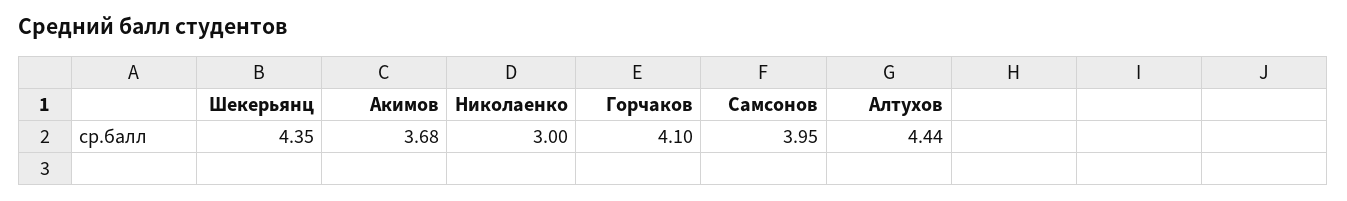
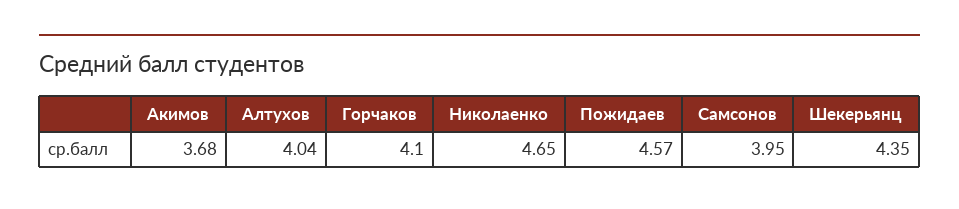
  {
    "Шекерьянц": 4.35,
    "Акимов": 3.68,
-   "Николаенко": 3,
+   "Николаенко": 4.65,
    "Горчаков": 4.1,
    "Самсонов": 3.95,
-   "Алтухов": 4.44
+   "Алтухов": 4.04,
+   "Пожидаев": 4.57
  }

